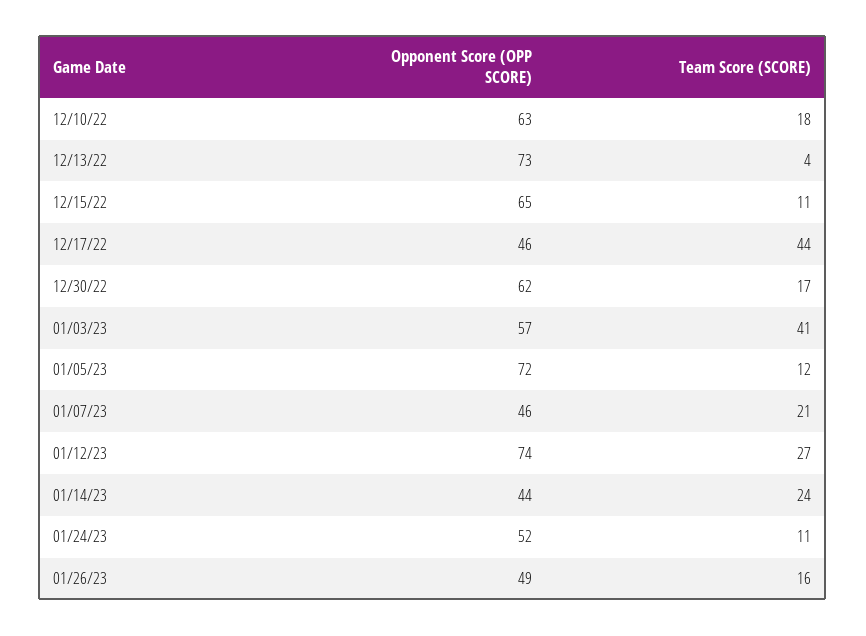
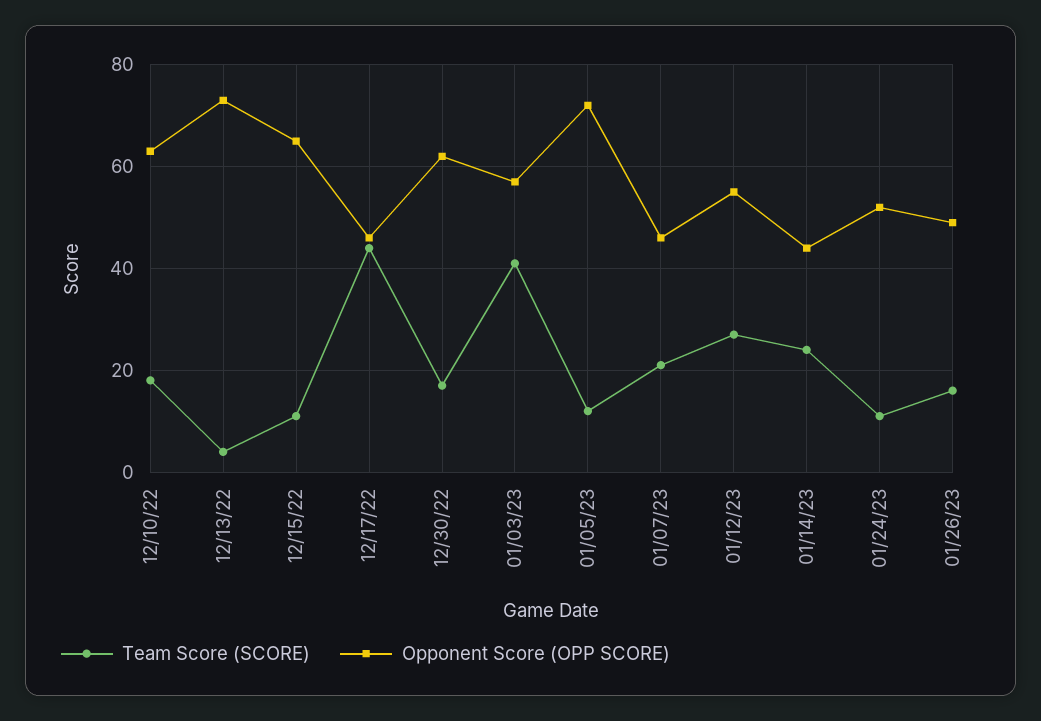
  {
    "Opponent Score (OPP SCORE)": {
      "12/10/22": 63,
      "12/13/22": 73,
      "12/15/22": 65,
      "12/17/22": 46,
      "12/30/22": 62,
      "01/03/23": 57,
      "01/05/23": 72,
      "01/07/23": 46,
-     "01/12/23": 74,
+     "01/12/23": 55,
      "01/14/23": 44,
      "01/24/23": 52,
      "01/26/23": 49
    },
    "Team Score (SCORE)": {
      "12/10/22": 18,
      "12/13/22": 4,
      "12/15/22": 11,
      "12/17/22": 44,
      "12/30/22": 17,
      "01/03/23": 41,
      "01/05/23": 12,
      "01/07/23": 21,
      "01/12/23": 27,
      "01/14/23": 24,
      "01/24/23": 11,
      "01/26/23": 16
    }
  }

